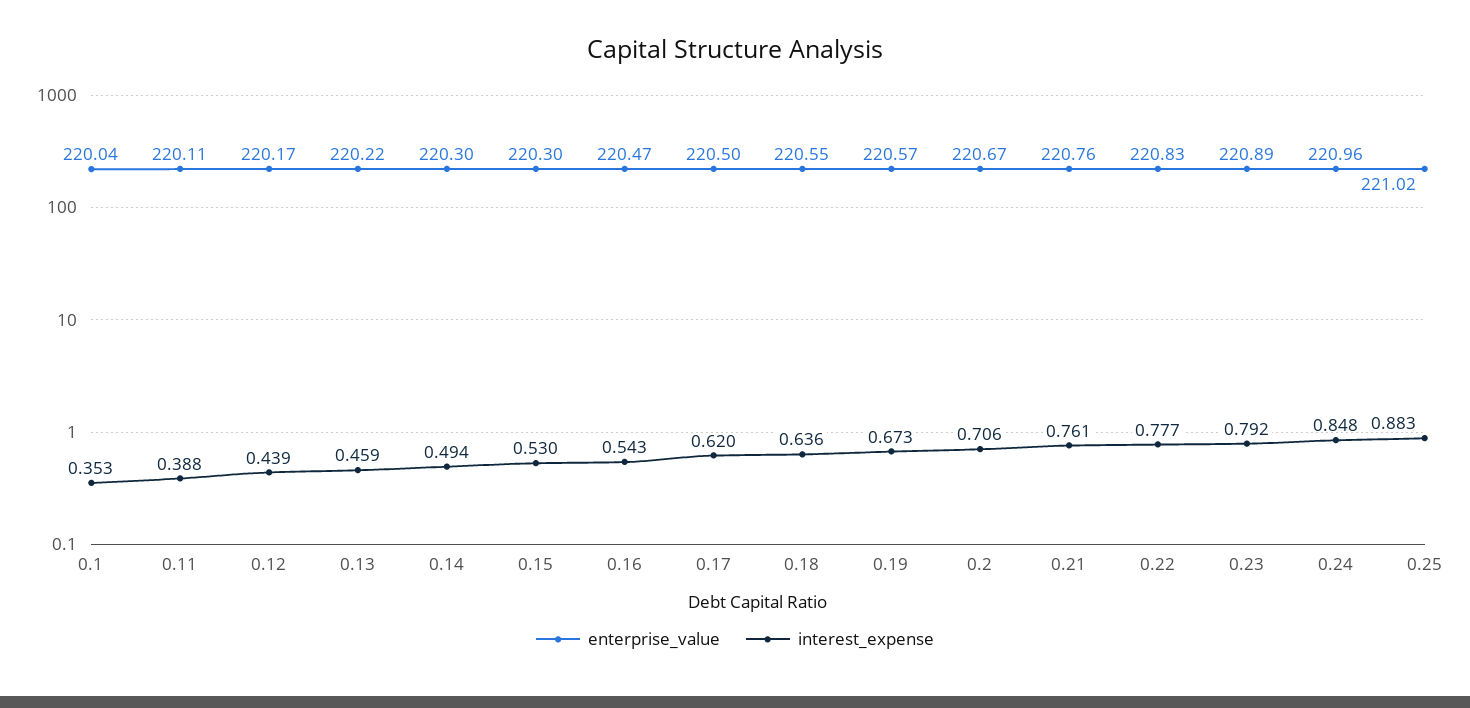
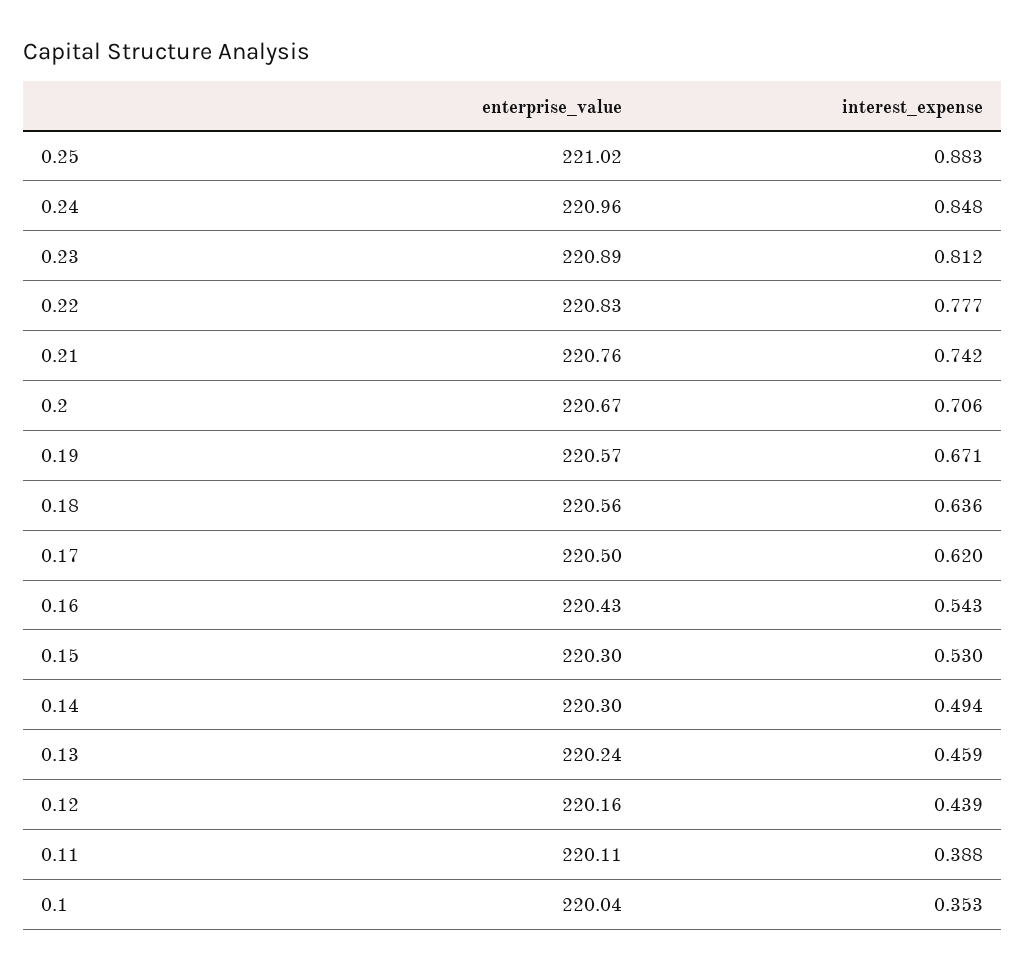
  {
    "enterprise_value": {
      "0.1": 220.04,
      "0.11": 220.11,
-     "0.12": 220.17,
+     "0.12": 220.16,
-     "0.13": 220.22,
+     "0.13": 220.24,
      "0.14": 220.3,
      "0.15": 220.3,
-     "0.16": 220.47,
+     "0.16": 220.43,
      "0.17": 220.5,
-     "0.18": 220.55,
+     "0.18": 220.56,
      "0.19": 220.57,
      "0.2": 220.67,
      "0.21": 220.76,
      "0.22": 220.83,
      "0.23": 220.89,
      "0.24": 220.96,
      "0.25": 221.02
    },
    "interest_expense": {
      "0.1": 0.353,
      "0.11": 0.388,
      "0.12": 0.439,
      "0.13": 0.459,
      "0.14": 0.494,
      "0.15": 0.53,
      "0.16": 0.543,
      "0.17": 0.62,
      "0.18": 0.636,
-     "0.19": 0.673,
+     "0.19": 0.671,
      "0.2": 0.706,
-     "0.21": 0.761,
+     "0.21": 0.742,
      "0.22": 0.777,
-     "0.23": 0.792,
+     "0.23": 0.812,
      "0.24": 0.848,
      "0.25": 0.883
    }
  }

